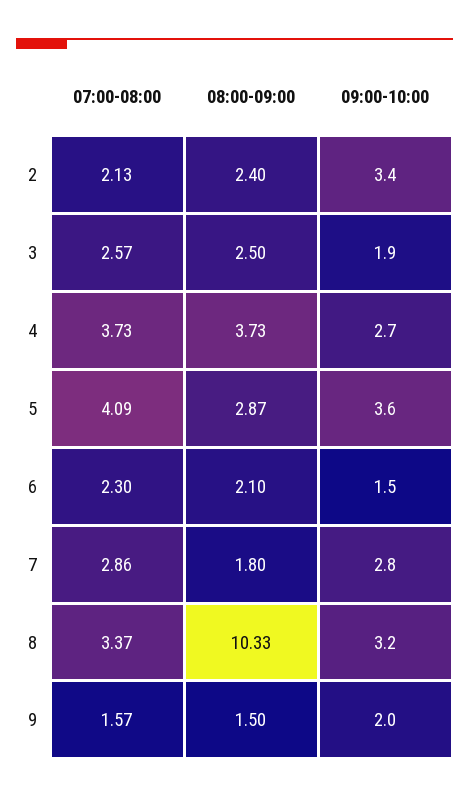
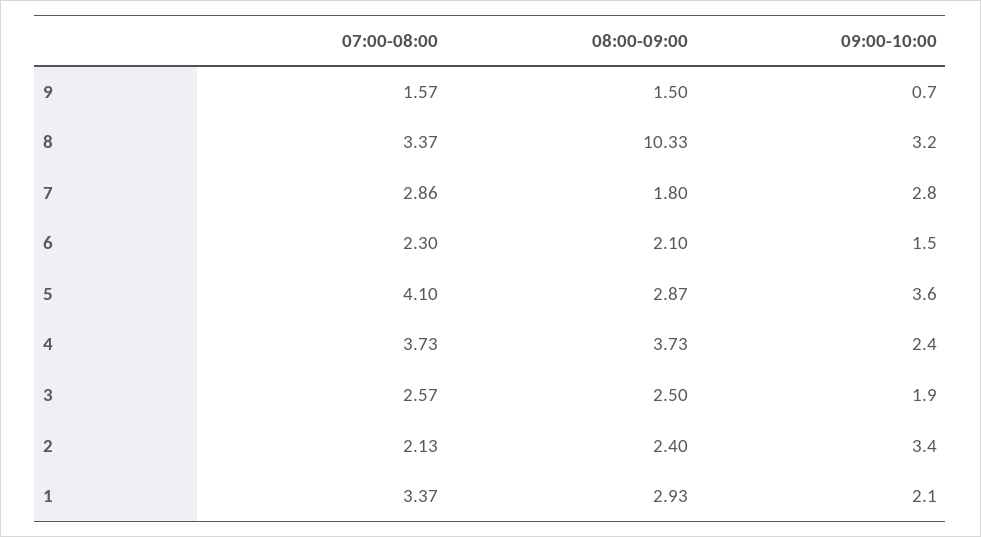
  {
    "07:00-08:00": {
      "2": 2.13,
      "3": 2.57,
      "4": 3.73,
-     "5": 4.09,
+     "5": 4.1,
      "6": 2.3,
      "7": 2.86,
      "8": 3.37,
-     "9": 1.57
+     "9": 1.57,
+     "1": 3.37
    },
    "08:00-09:00": {
      "2": 2.4,
      "3": 2.5,
      "4": 3.73,
      "5": 2.87,
      "6": 2.1,
      "7": 1.8,
      "8": 10.33,
-     "9": 1.5
+     "9": 1.5,
+     "1": 2.93
    },
    "09:00-10:00": {
      "2": 3.4,
      "3": 1.9,
-     "4": 2.7,
+     "4": 2.4,
      "5": 3.6,
      "6": 1.5,
      "7": 2.8,
      "8": 3.2,
-     "9": 2
+     "9": 0.7,
+     "1": 2.1
    }
  }

